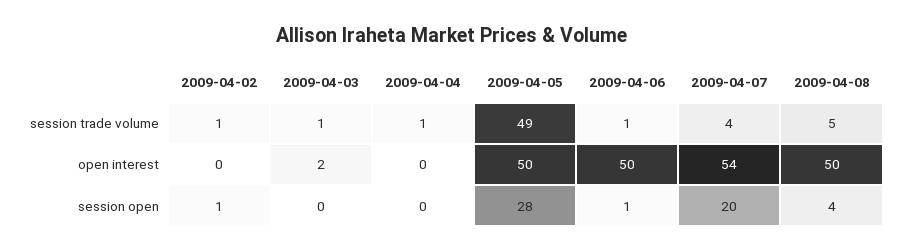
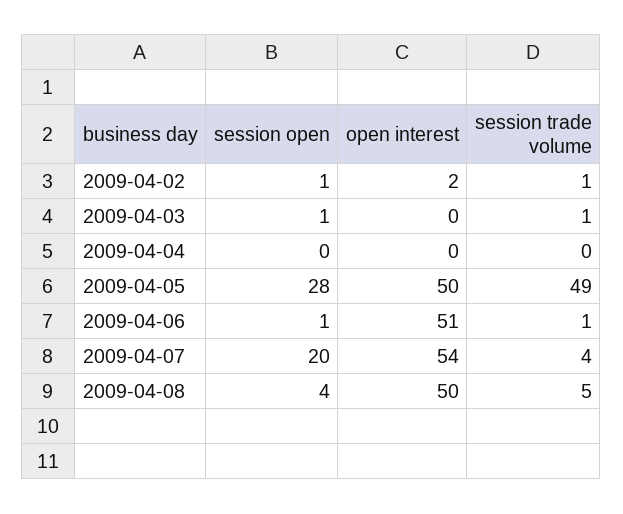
  {
    "2009-04-02": {
      "session trade volume": 1,
-     "open interest": 0,
+     "open interest": 2,
      "session open": 1
    },
    "2009-04-03": {
      "session trade volume": 1,
-     "open interest": 2,
+     "open interest": 0,
-     "session open": 0
+     "session open": 1
    },
    "2009-04-04": {
-     "session trade volume": 1,
+     "session trade volume": 0,
      "open interest": 0,
      "session open": 0
    },
    "2009-04-05": {
      "session trade volume": 49,
      "open interest": 50,
      "session open": 28
    },
    "2009-04-06": {
      "session trade volume": 1,
-     "open interest": 50,
+     "open interest": 51,
      "session open": 1
    },
    "2009-04-07": {
      "session trade volume": 4,
      "open interest": 54,
      "session open": 20
    },
    "2009-04-08": {
      "session trade volume": 5,
      "open interest": 50,
      "session open": 4
    }
  }

